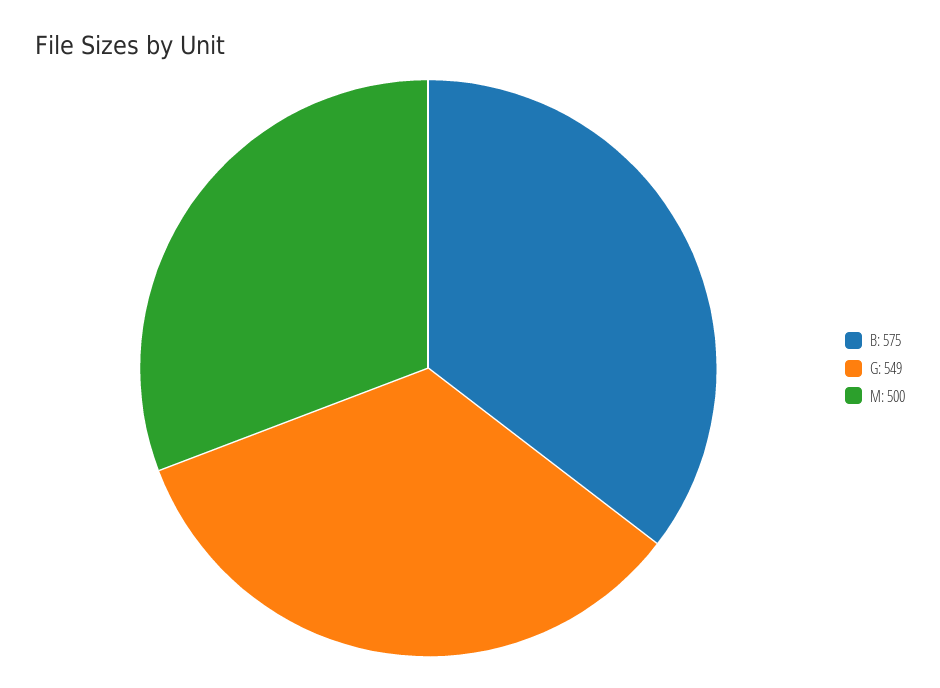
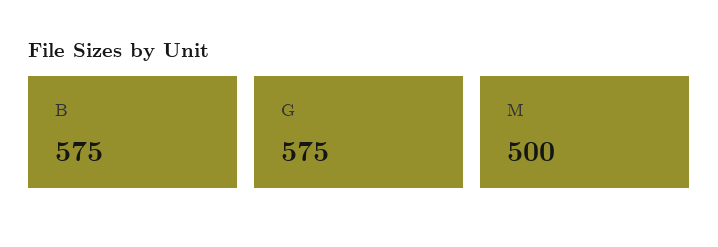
  {
    "B": 575,
-   "G": 549,
+   "G": 575,
    "M": 500
  }

